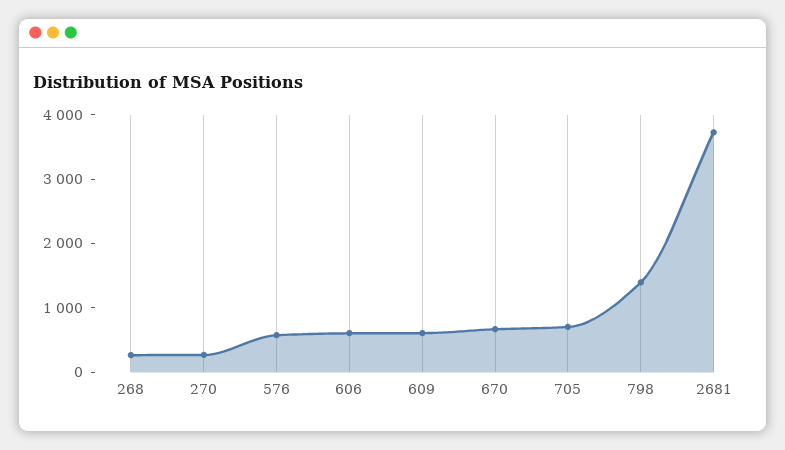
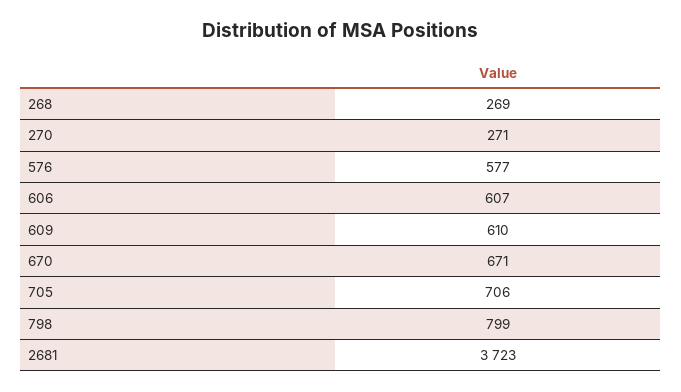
  {
    "268": 269,
    "270": 271,
    "576": 577,
    "606": 607,
    "609": 610,
    "670": 671,
    "705": 706,
-   "798": 1400,
+   "798": 799,
    "2681": 3723
  }

